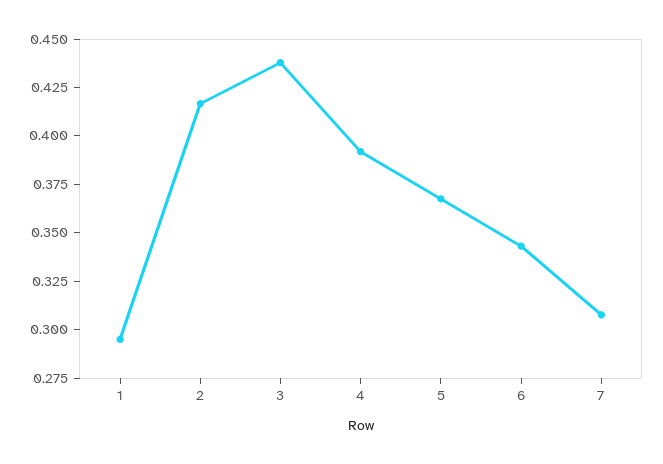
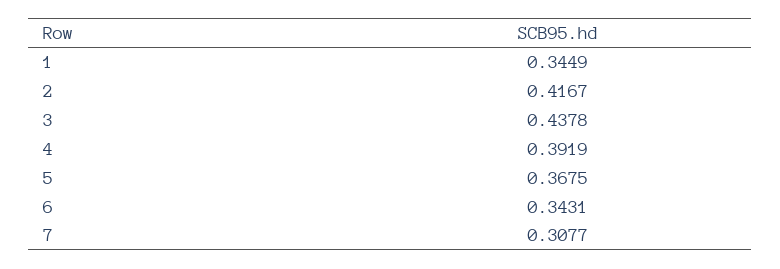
  {
-   "1": 0.295,
+   "1": 0.3449,
    "2": 0.4167,
    "3": 0.4378,
    "4": 0.3919,
    "5": 0.3675,
    "6": 0.3431,
    "7": 0.3077
  }

